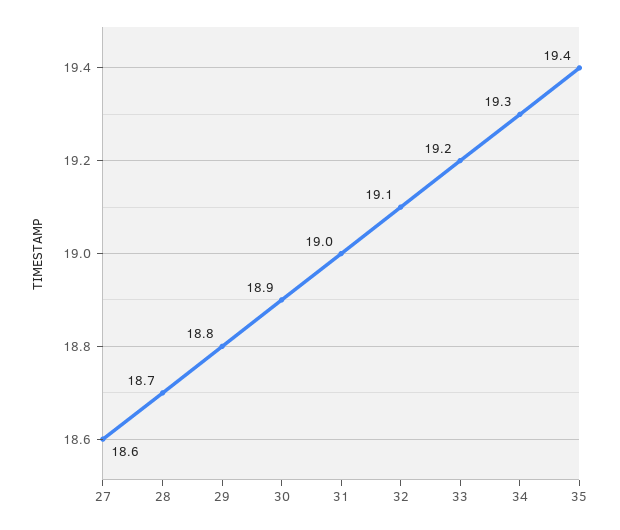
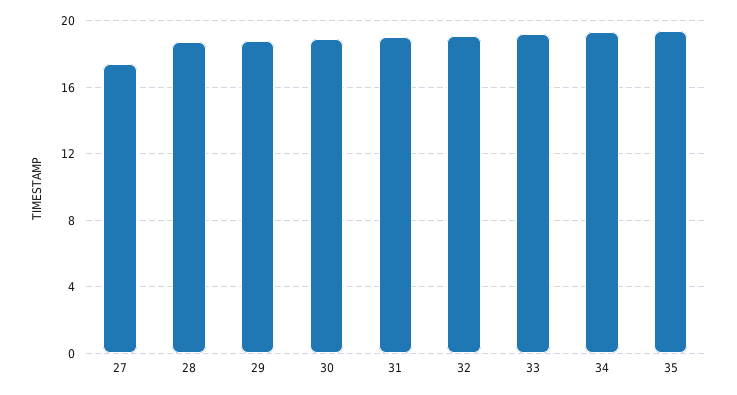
  {
-   "27": 18.6,
+   "27": 17.5,
    "28": 18.7,
    "29": 18.8,
    "30": 18.9,
    "31": 19,
    "32": 19.1,
    "33": 19.2,
    "34": 19.3,
    "35": 19.4
  }

